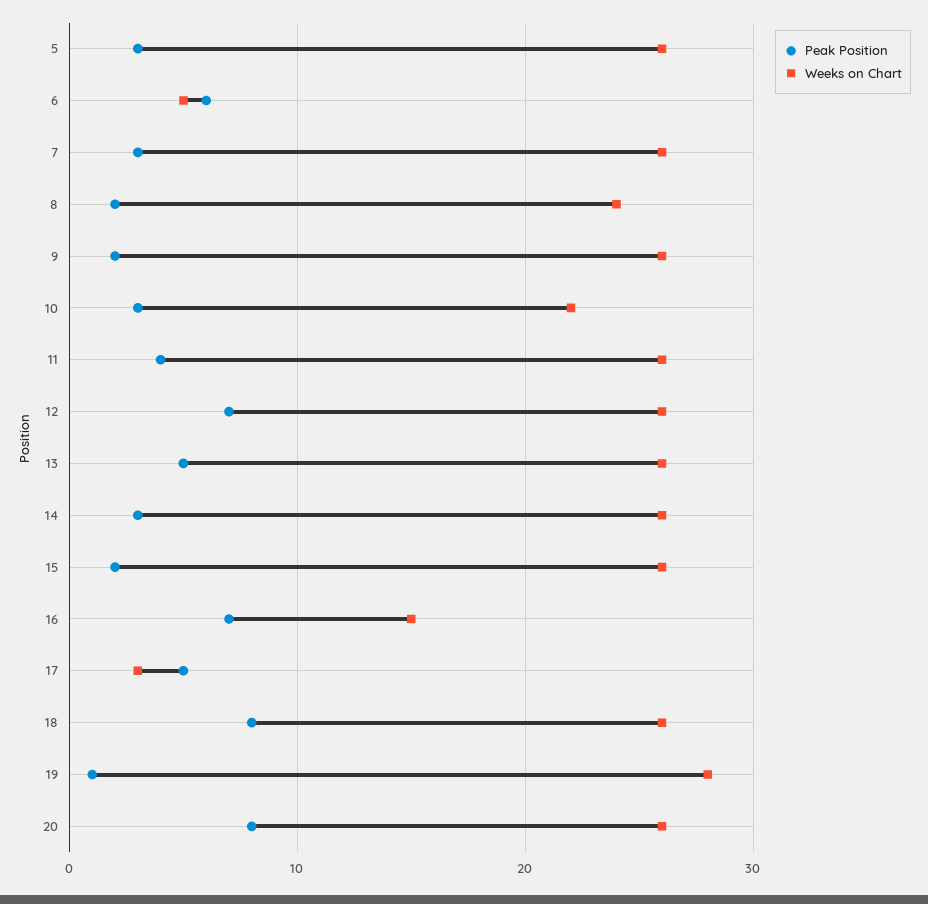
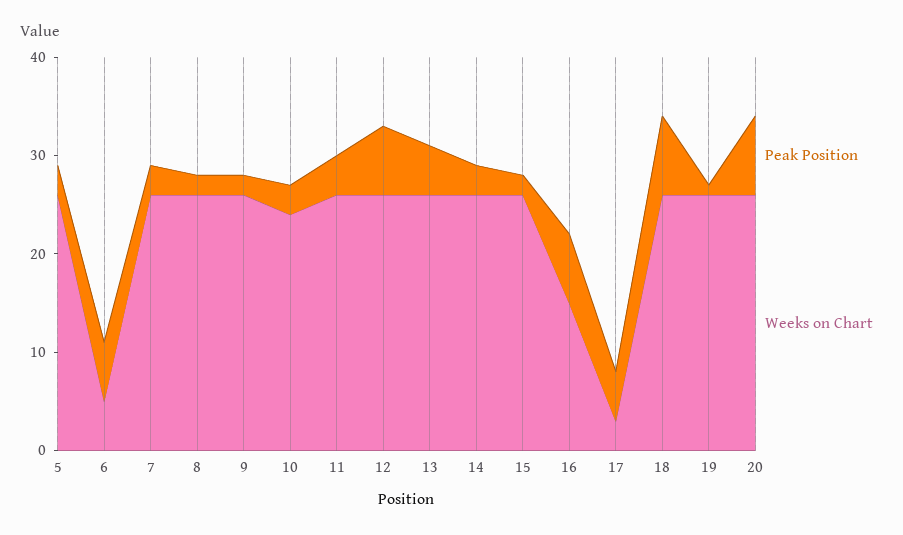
  {
    "Peak Position": {
      "5": 3,
      "6": 6,
      "7": 3,
      "8": 2,
      "9": 2,
      "10": 3,
      "11": 4,
      "12": 7,
      "13": 5,
      "14": 3,
      "15": 2,
      "16": 7,
      "17": 5,
      "18": 8,
      "19": 1,
      "20": 8
    },
    "Weeks on Chart": {
      "5": 26,
      "6": 5,
      "7": 26,
-     "8": 24,
+     "8": 26,
      "9": 26,
-     "10": 22,
+     "10": 24,
      "11": 26,
      "12": 26,
      "13": 26,
      "14": 26,
      "15": 26,
      "16": 15,
      "17": 3,
      "18": 26,
-     "19": 28,
+     "19": 26,
      "20": 26
    }
  }

